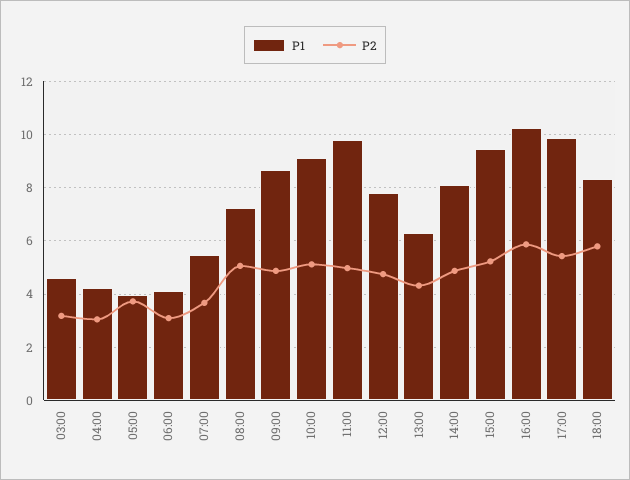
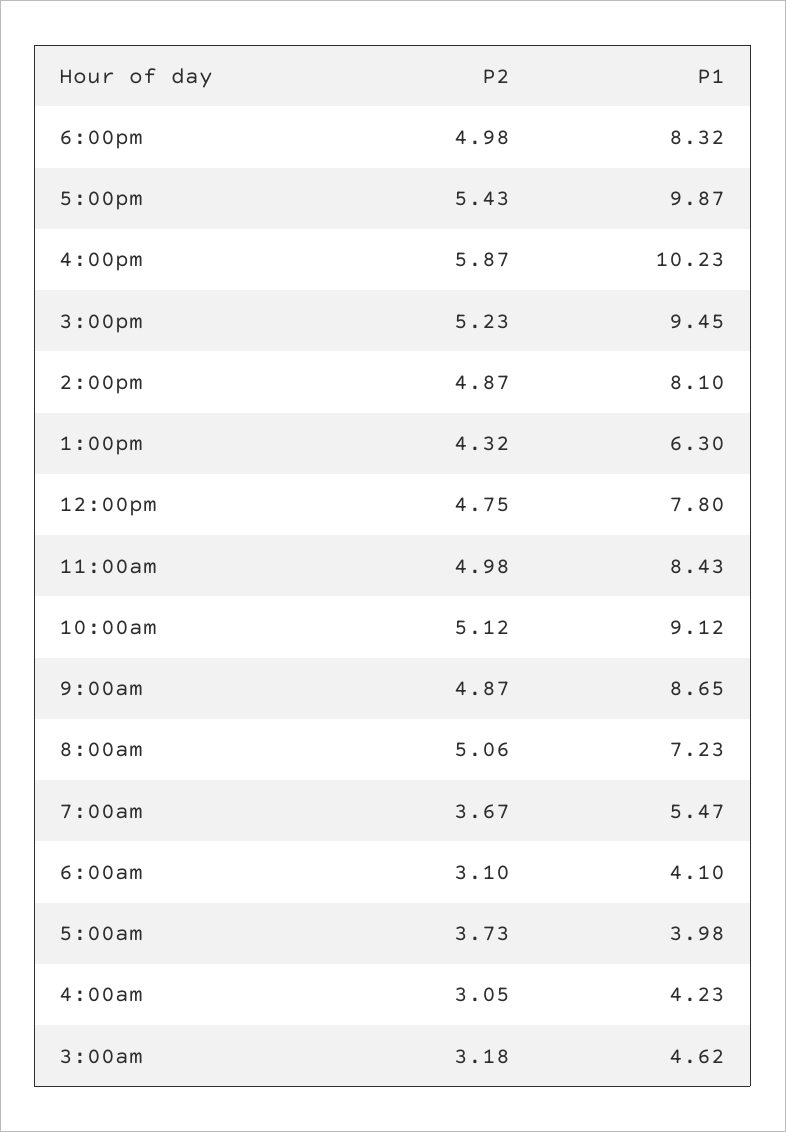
  {
    "P1": {
      "03:00": 4.62,
      "04:00": 4.23,
      "05:00": 3.98,
      "06:00": 4.1,
      "07:00": 5.47,
      "08:00": 7.23,
      "09:00": 8.65,
      "10:00": 9.12,
-     "11:00": 9.75,
+     "11:00": 8.43,
      "12:00": 7.8,
      "13:00": 6.3,
      "14:00": 8.1,
      "15:00": 9.45,
      "16:00": 10.23,
      "17:00": 9.87,
      "18:00": 8.32
    },
    "P2": {
      "03:00": 3.18,
      "04:00": 3.05,
      "05:00": 3.73,
      "06:00": 3.1,
      "07:00": 3.67,
      "08:00": 5.06,
      "09:00": 4.87,
      "10:00": 5.12,
      "11:00": 4.98,
      "12:00": 4.75,
      "13:00": 4.32,
      "14:00": 4.87,
      "15:00": 5.23,
      "16:00": 5.87,
      "17:00": 5.43,
-     "18:00": 5.75
+     "18:00": 4.98
    }
  }

